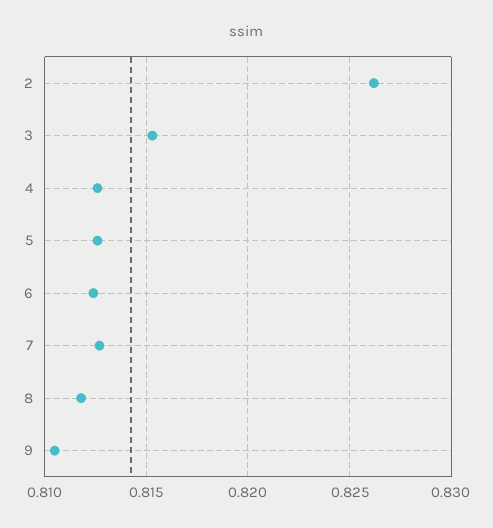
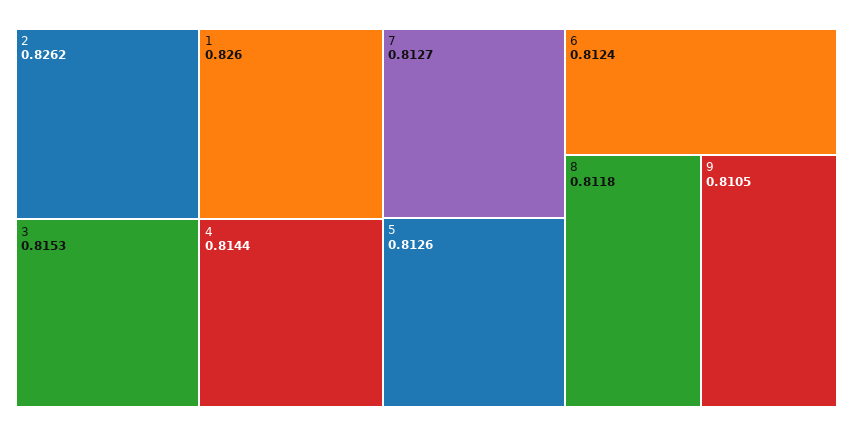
  {
    "2": 0.8262,
    "3": 0.8153,
-   "4": 0.8125,
+   "4": 0.8144,
    "5": 0.8126,
    "6": 0.8124,
    "7": 0.8127,
    "8": 0.8118,
-   "9": 0.8105
+   "9": 0.8105,
+   "1": 0.826
  }

